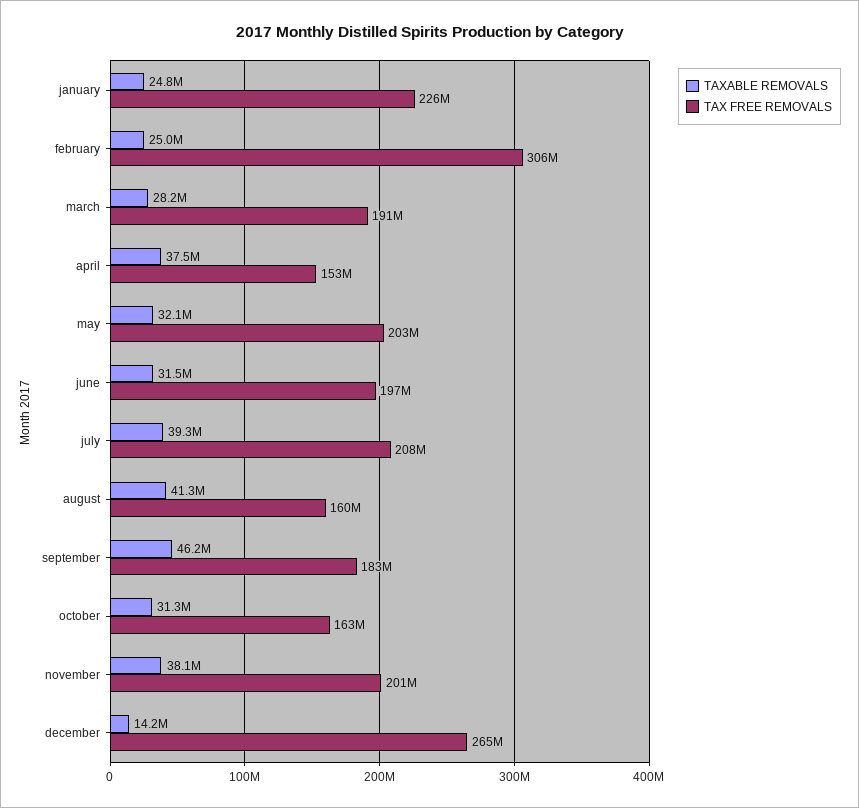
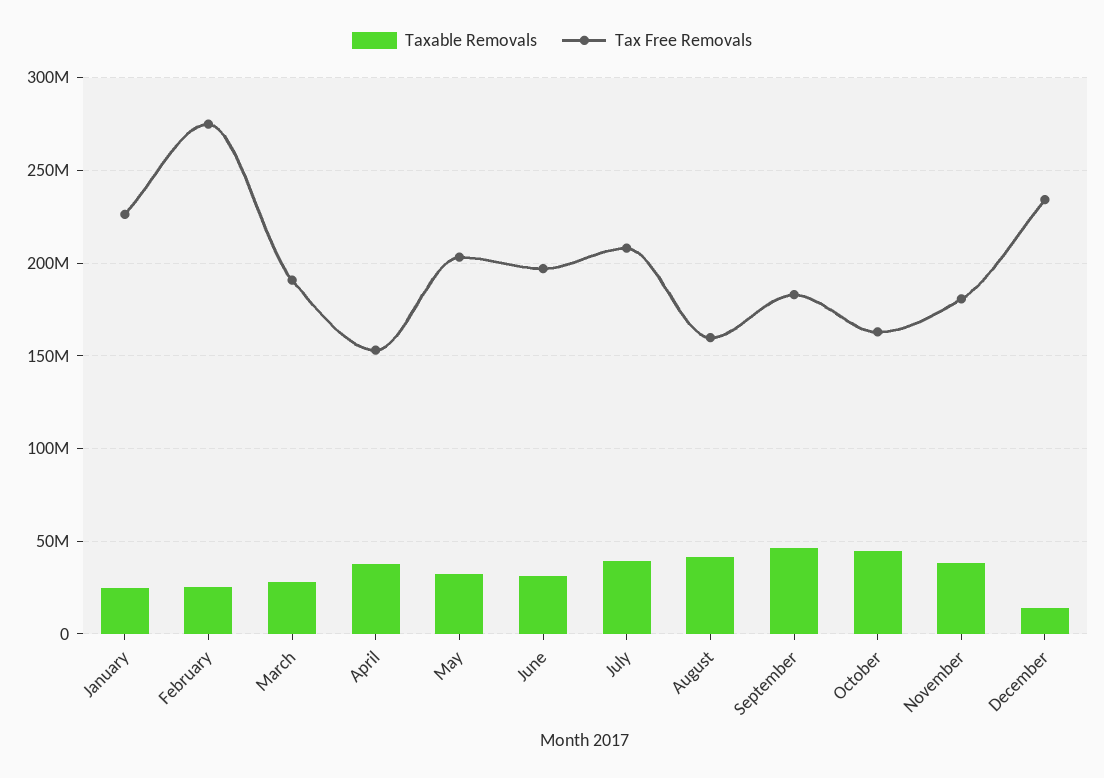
  {
    "TAXABLE REMOVALS": {
      "january": 24800000,
      "february": 25000000,
      "march": 28200000,
      "april": 37500000,
      "may": 32100000,
      "june": 31500000,
      "july": 39300000,
      "august": 41300000,
      "september": 46200000,
-     "october": 31300000,
+     "october": 45000000,
      "november": 38100000,
      "december": 14200000
    },
    "TAX FREE REMOVALS": {
      "january": 226000000,
-     "february": 306000000,
+     "february": 275000000,
      "march": 191000000,
      "april": 153000000,
      "may": 203000000,
      "june": 197000000,
      "july": 208000000,
      "august": 160000000,
      "september": 183000000,
      "october": 163000000,
-     "november": 201000000,
+     "november": 180000000,
-     "december": 265000000
+     "december": 235000000
    }
  }

